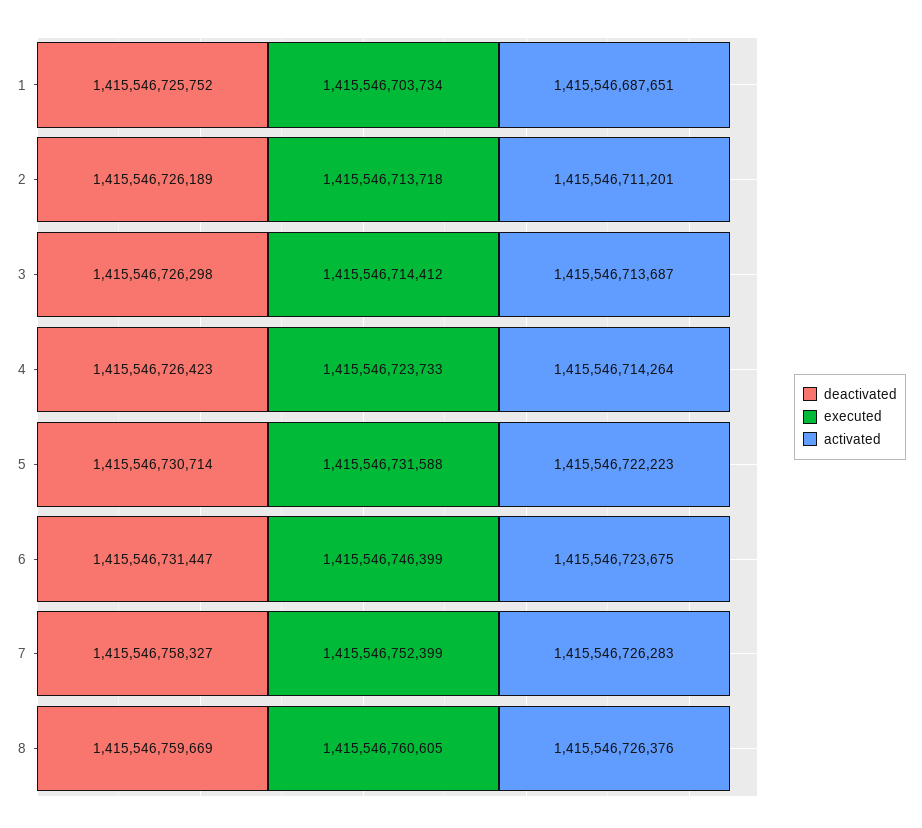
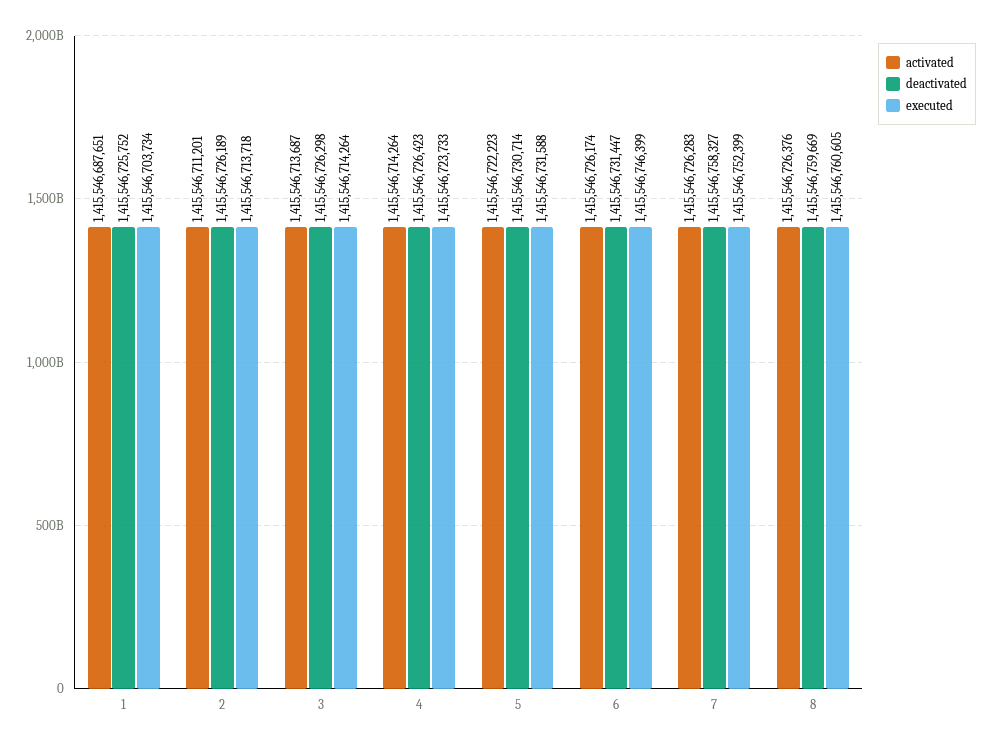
  {
    "deactivated": {
      "1": 1415546725752,
      "2": 1415546726189,
      "3": 1415546726298,
      "4": 1415546726423,
      "5": 1415546730714,
      "6": 1415546731447,
      "7": 1415546758327,
      "8": 1415546759669
    },
    "executed": {
      "1": 1415546703734,
      "2": 1415546713718,
-     "3": 1415546714412,
+     "3": 1415546714264,
      "4": 1415546723733,
      "5": 1415546731588,
      "6": 1415546746399,
      "7": 1415546752399,
      "8": 1415546760605
    },
    "activated": {
      "1": 1415546687651,
      "2": 1415546711201,
      "3": 1415546713687,
      "4": 1415546714264,
      "5": 1415546722223,
-     "6": 1415546723675,
+     "6": 1415546726174,
      "7": 1415546726283,
      "8": 1415546726376
    }
  }

